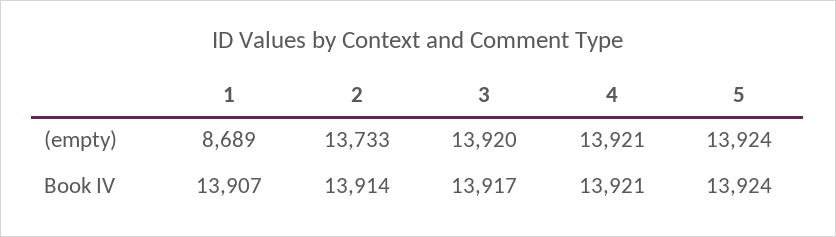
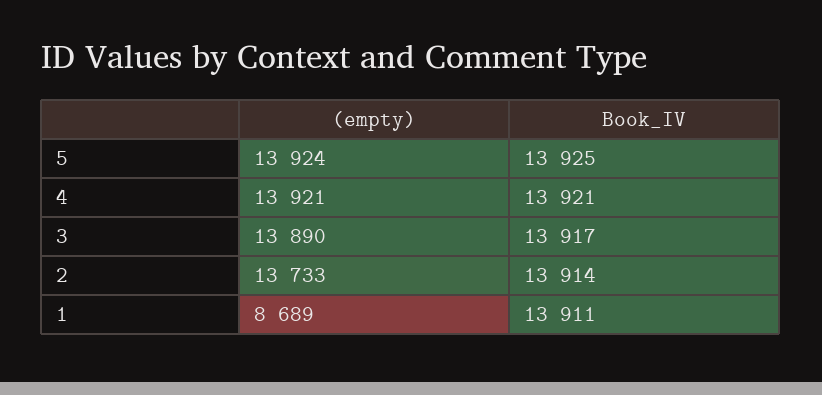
  {
    "1": {
      "(empty)": 8689,
-     "Book IV": 13907
+     "Book IV": 13911
    },
    "2": {
      "(empty)": 13733,
      "Book IV": 13914
    },
    "3": {
-     "(empty)": 13920,
+     "(empty)": 13890,
      "Book IV": 13917
    },
    "4": {
      "(empty)": 13921,
      "Book IV": 13921
    },
    "5": {
      "(empty)": 13924,
-     "Book IV": 13924
+     "Book IV": 13925
    }
  }

